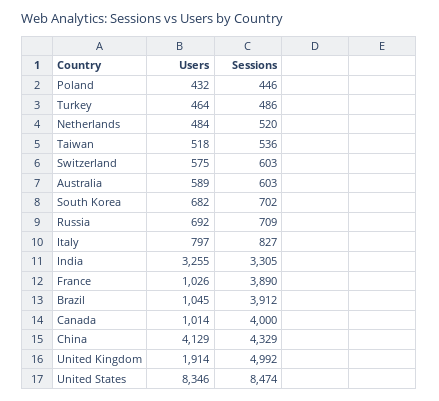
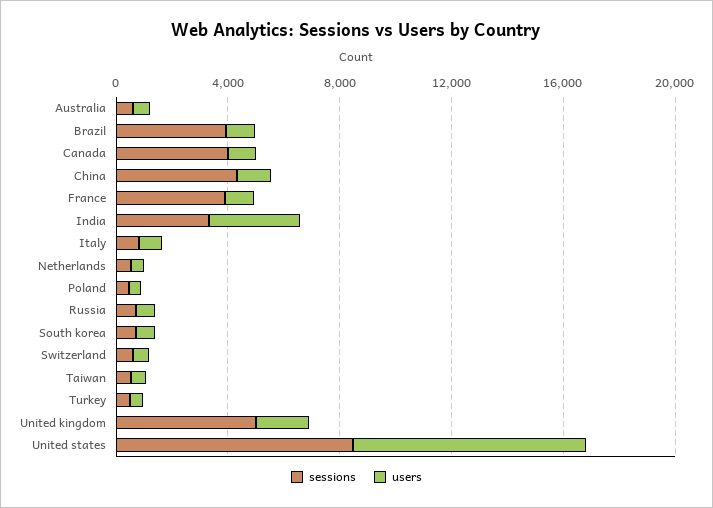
  {
    "Users": {
      "Poland": 432,
      "Turkey": 464,
      "Netherlands": 484,
      "Taiwan": 518,
      "Switzerland": 575,
      "Australia": 589,
      "South Korea": 682,
      "Russia": 692,
      "Italy": 797,
      "India": 3255,
      "France": 1026,
      "Brazil": 1045,
      "Canada": 1014,
-     "China": 4129,
+     "China": 1000,
      "United Kingdom": 1914,
      "United States": 8346
    },
    "Sessions": {
      "Poland": 446,
      "Turkey": 486,
      "Netherlands": 520,
      "Taiwan": 536,
      "Switzerland": 603,
      "Australia": 603,
      "South Korea": 702,
      "Russia": 709,
      "Italy": 827,
      "India": 3305,
      "France": 3890,
      "Brazil": 3912,
      "Canada": 4000,
      "China": 4329,
      "United Kingdom": 4992,
      "United States": 8474
    }
  }

